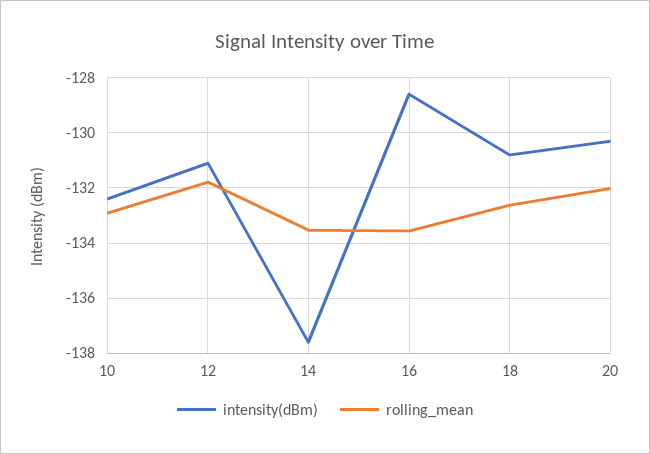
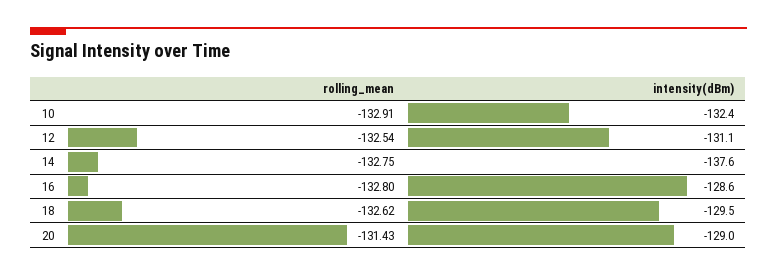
  {
    "intensity(dBm)": {
      "10": -132.4,
      "12": -131.1,
      "14": -137.6,
      "16": -128.6,
-     "18": -130.75,
+     "18": -129.5,
-     "20": -130.25
+     "20": -129
    },
    "rolling_mean": {
      "10": -132.91,
-     "12": -131.75,
+     "12": -132.54,
-     "14": -133.5,
+     "14": -132.75,
-     "16": -133.5,
+     "16": -132.8,
      "18": -132.62,
-     "20": -132
+     "20": -131.43
    }
  }

